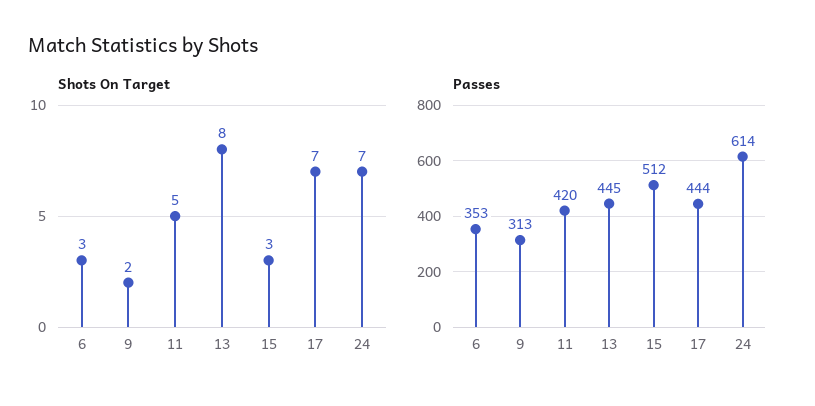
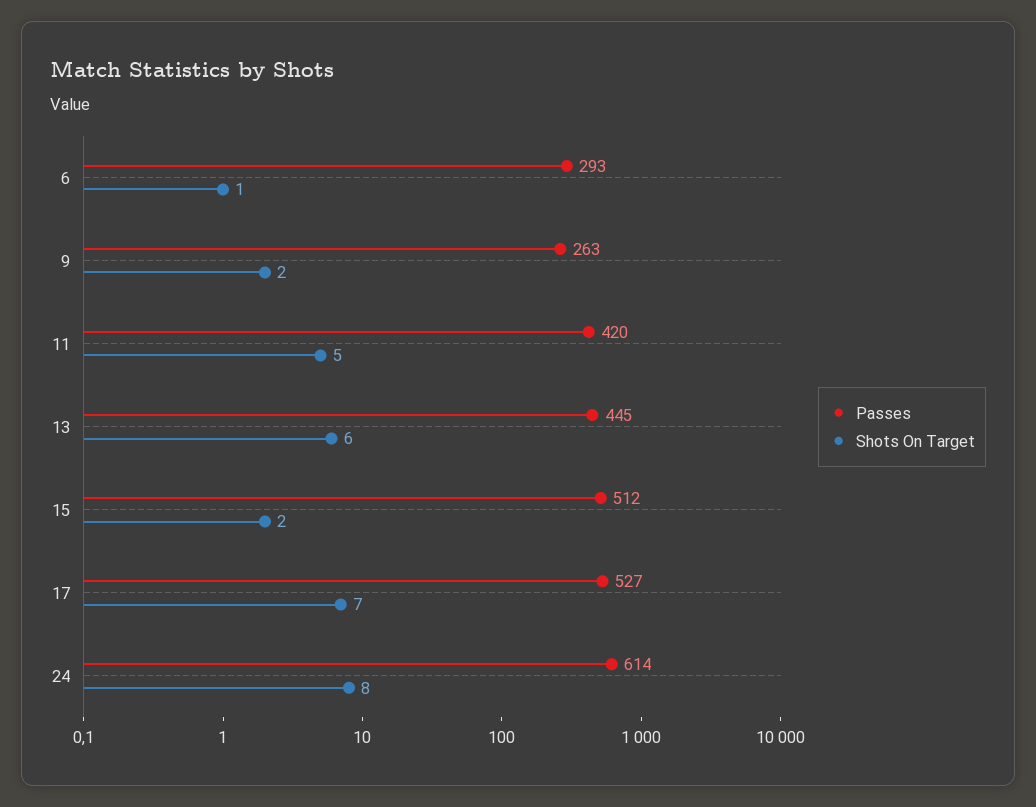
  {
    "Shots On Target": {
-     "6": 3,
+     "6": 1,
      "9": 2,
      "11": 5,
-     "13": 8,
+     "13": 6,
-     "15": 3,
+     "15": 2,
      "17": 7,
-     "24": 7
+     "24": 8
    },
    "Passes": {
-     "6": 353,
+     "6": 293,
-     "9": 313,
+     "9": 263,
      "11": 420,
      "13": 445,
      "15": 512,
-     "17": 444,
+     "17": 527,
      "24": 614
    }
  }

